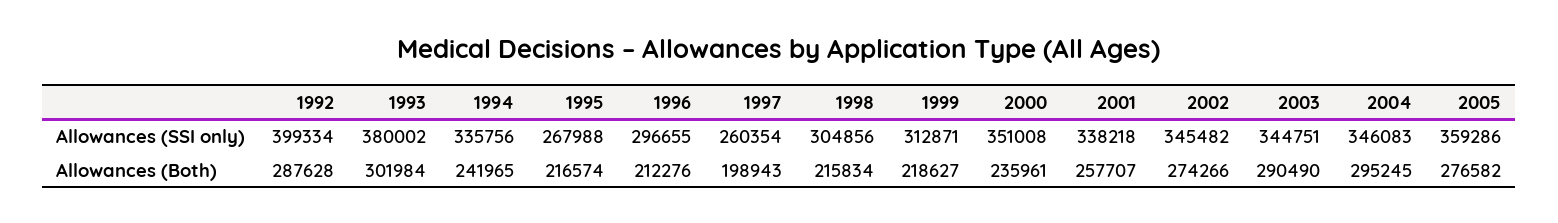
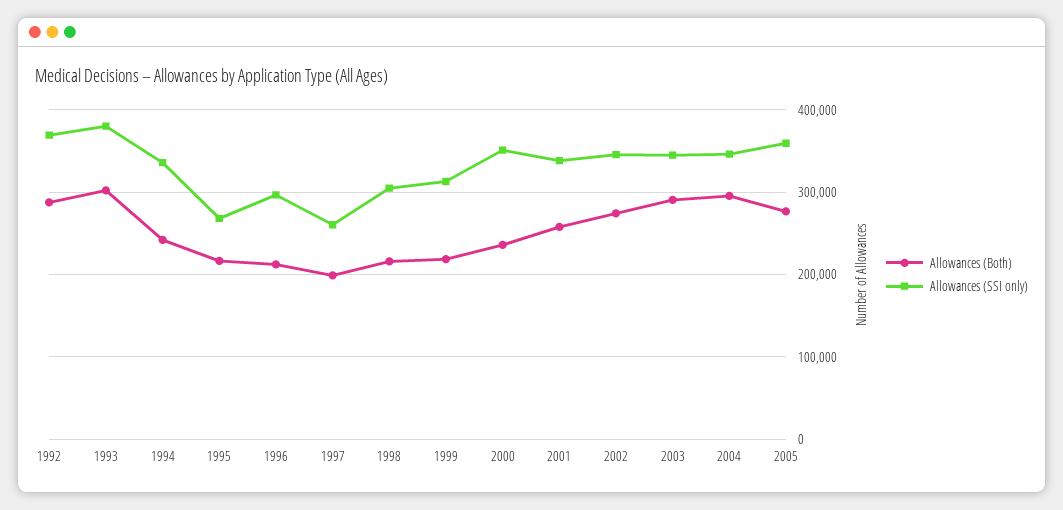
  {
    "Allowances (SSI only)": {
-     "1992": 399334,
+     "1992": 370000,
      "1993": 380002,
      "1994": 335756,
      "1995": 267988,
      "1996": 296655,
      "1997": 260354,
      "1998": 304856,
      "1999": 312871,
      "2000": 351008,
      "2001": 338218,
      "2002": 345482,
      "2003": 344751,
      "2004": 346083,
      "2005": 359286
    },
    "Allowances (Both)": {
      "1992": 287628,
      "1993": 301984,
      "1994": 241965,
      "1995": 216574,
      "1996": 212276,
      "1997": 198943,
      "1998": 215834,
      "1999": 218627,
      "2000": 235961,
      "2001": 257707,
      "2002": 274266,
      "2003": 290490,
      "2004": 295245,
      "2005": 276582
    }
  }

